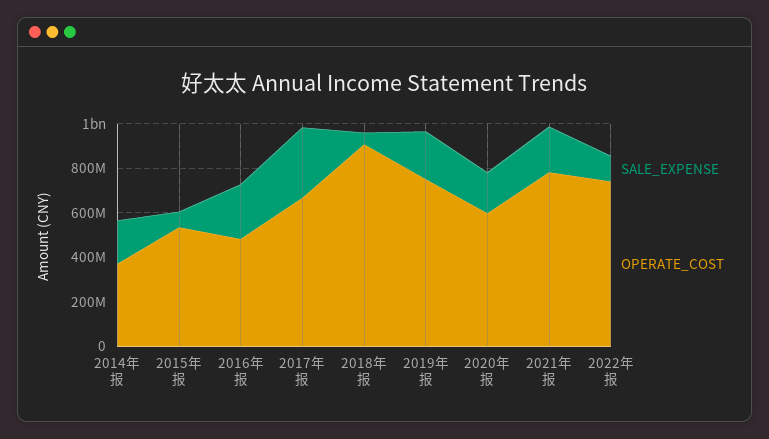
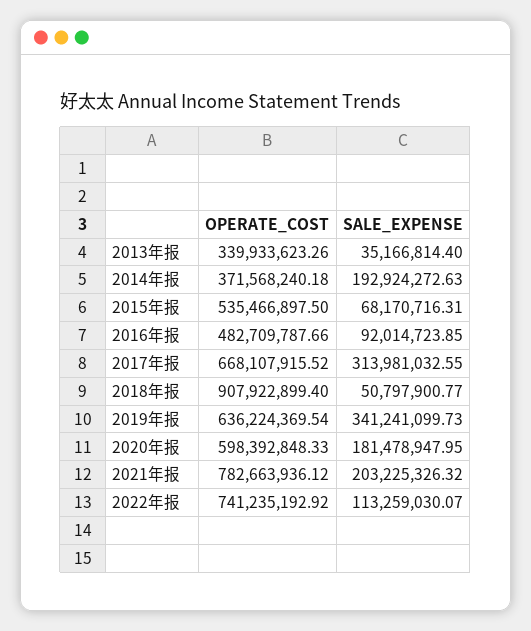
  {
    "SALE_EXPENSE": {
      "2014年报": 192924272.63,
      "2015年报": 68170716.31,
-     "2016年报": 250000000,
+     "2016年报": 92014723.85,
      "2017年报": 313981032.55,
      "2018年报": 50797900.77,
-     "2019年报": 200000000,
+     "2019年报": 341241099.73,
      "2020年报": 181478947.95,
      "2021年报": 203225326.32,
-     "2022年报": 113259030.07
+     "2022年报": 113259030.07,
+     "2013年报": 35166814.4
    },
    "OPERATE_COST": {
      "2014年报": 371568240.18,
      "2015年报": 535466897.5,
      "2016年报": 482709787.66,
      "2017年报": 668107915.52,
      "2018年报": 907922899.4,
-     "2019年报": 750000000,
+     "2019年报": 636224369.54,
      "2020年报": 598392848.33,
      "2021年报": 782663936.12,
-     "2022年报": 741235192.92
+     "2022年报": 741235192.92,
+     "2013年报": 339933623.26
    }
  }

